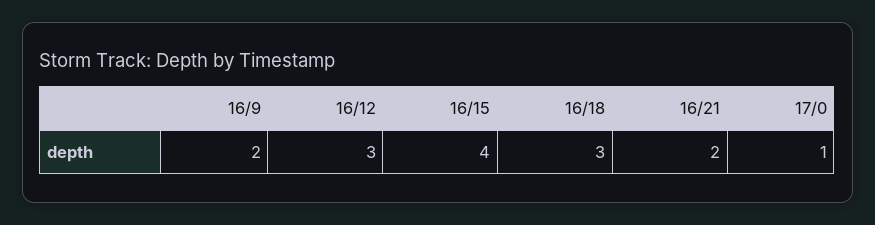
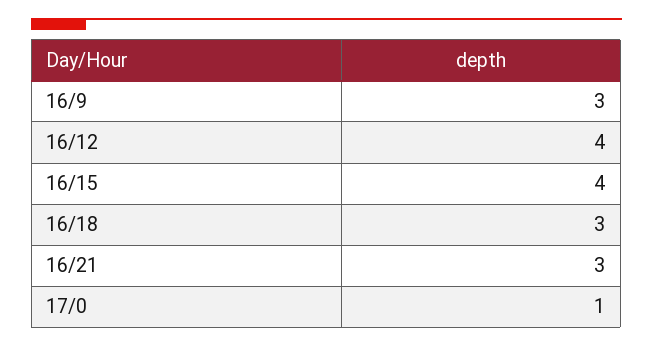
  {
-   "16/9": 2,
+   "16/9": 3,
-   "16/12": 3,
+   "16/12": 4,
    "16/15": 4,
    "16/18": 3,
-   "16/21": 2,
+   "16/21": 3,
    "17/0": 1
  }

